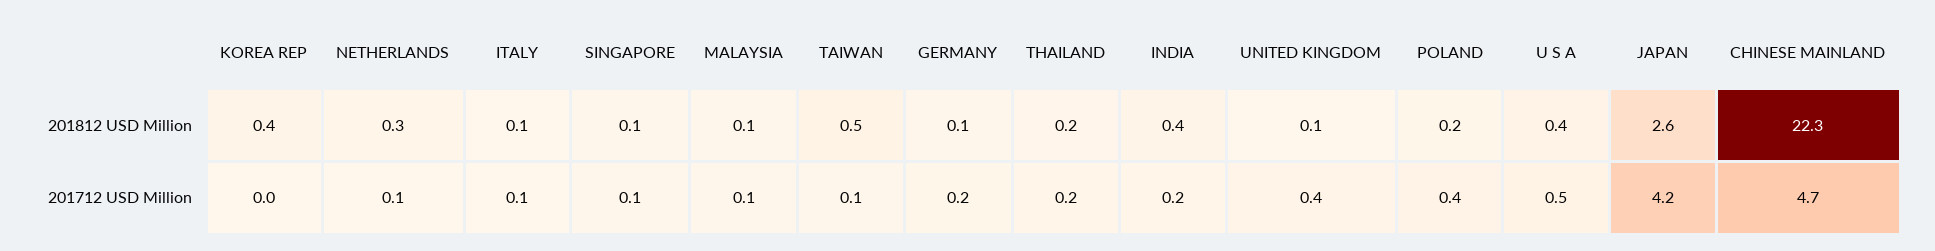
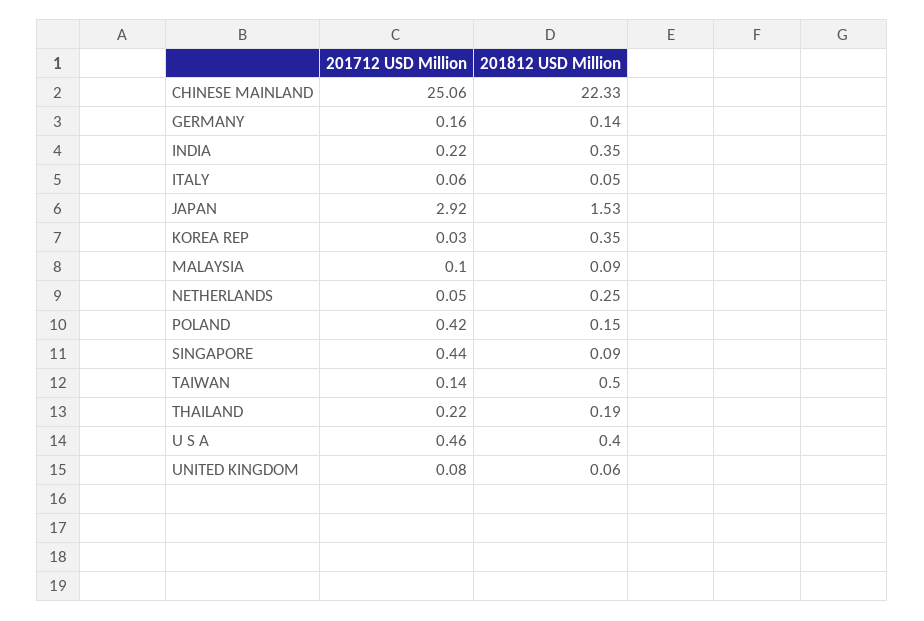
  {
    "KOREA REP": {
      "201812 USD Million": 0.35,
      "201712 USD Million": 0.03
    },
    "NETHERLANDS": {
      "201812 USD Million": 0.25,
      "201712 USD Million": 0.05
    },
    "ITALY": {
      "201812 USD Million": 0.05,
      "201712 USD Million": 0.06
    },
    "SINGAPORE": {
      "201812 USD Million": 0.09,
-     "201712 USD Million": 0.1
+     "201712 USD Million": 0.44
    },
    "MALAYSIA": {
      "201812 USD Million": 0.09,
      "201712 USD Million": 0.1
    },
    "TAIWAN": {
      "201812 USD Million": 0.5,
      "201712 USD Million": 0.14
    },
    "GERMANY": {
      "201812 USD Million": 0.14,
      "201712 USD Million": 0.16
    },
    "THAILAND": {
      "201812 USD Million": 0.19,
      "201712 USD Million": 0.22
    },
    "INDIA": {
      "201812 USD Million": 0.35,
      "201712 USD Million": 0.22
    },
    "UNITED KINGDOM": {
      "201812 USD Million": 0.06,
-     "201712 USD Million": 0.4
+     "201712 USD Million": 0.08
    },
    "POLAND": {
      "201812 USD Million": 0.15,
      "201712 USD Million": 0.42
    },
    "U S A": {
      "201812 USD Million": 0.4,
      "201712 USD Million": 0.46
    },
    "JAPAN": {
-     "201812 USD Million": 2.6,
+     "201812 USD Million": 1.53,
-     "201712 USD Million": 4.2
+     "201712 USD Million": 2.92
    },
    "CHINESE MAINLAND": {
      "201812 USD Million": 22.33,
-     "201712 USD Million": 4.7
+     "201712 USD Million": 25.06
    }
  }

